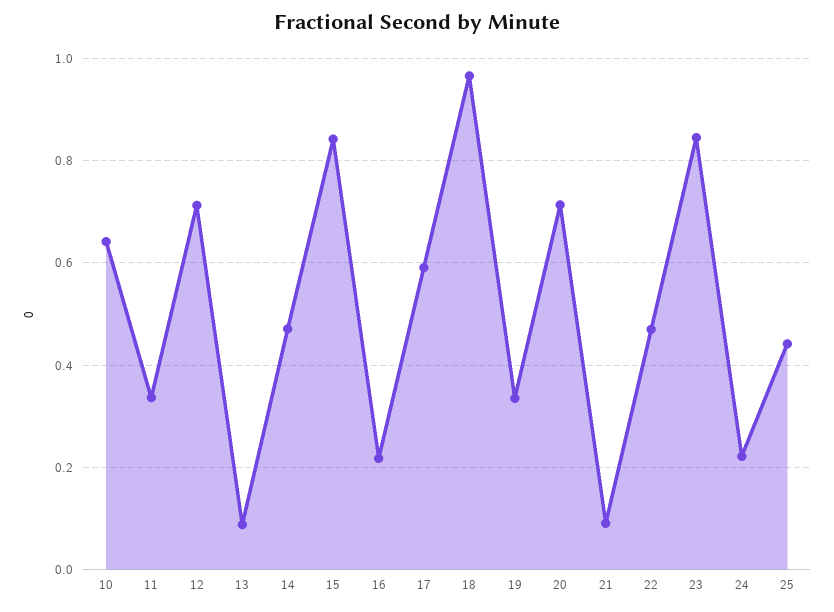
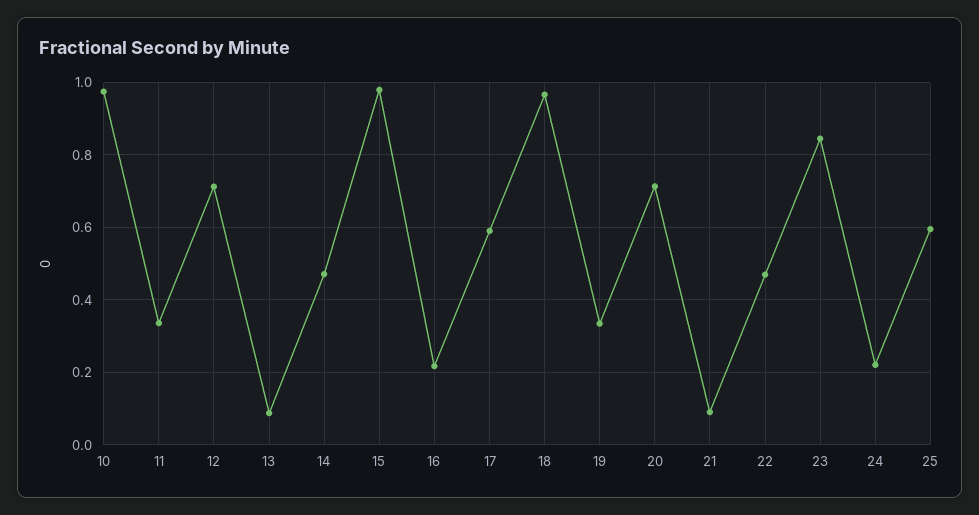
  {
-   "10": 0.64,
+   "10": 0.98,
    "11": 0.34,
    "12": 0.72,
    "13": 0.08,
    "14": 0.48,
-   "15": 0.84,
+   "15": 0.98,
    "16": 0.22,
    "17": 0.6,
    "18": 0.96,
    "19": 0.34,
    "20": 0.72,
    "21": 0.1,
    "22": 0.46,
    "23": 0.84,
    "24": 0.22,
-   "25": 0.44
+   "25": 0.6
  }

